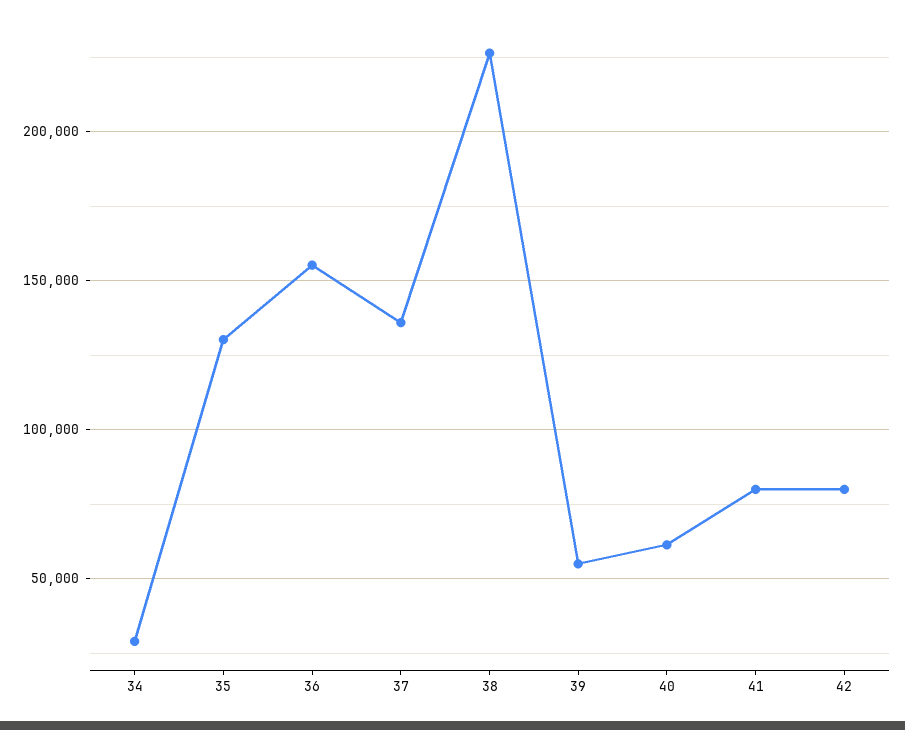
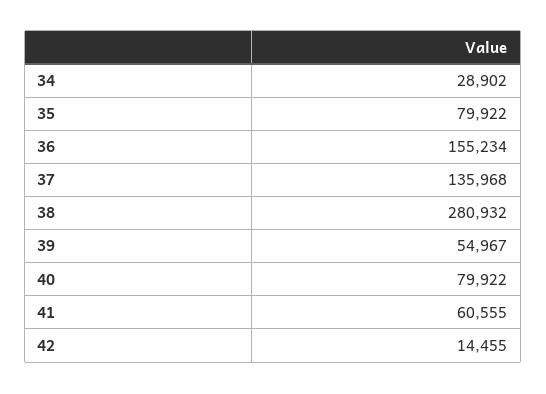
  {
    "34": 28902,
-   "35": 130000,
+   "35": 79922,
    "36": 155234,
    "37": 135968,
-   "38": 225000,
+   "38": 280932,
    "39": 54967,
-   "40": 60000,
+   "40": 79922,
-   "41": 80000,
+   "41": 60555,
-   "42": 80000
+   "42": 14455
  }

